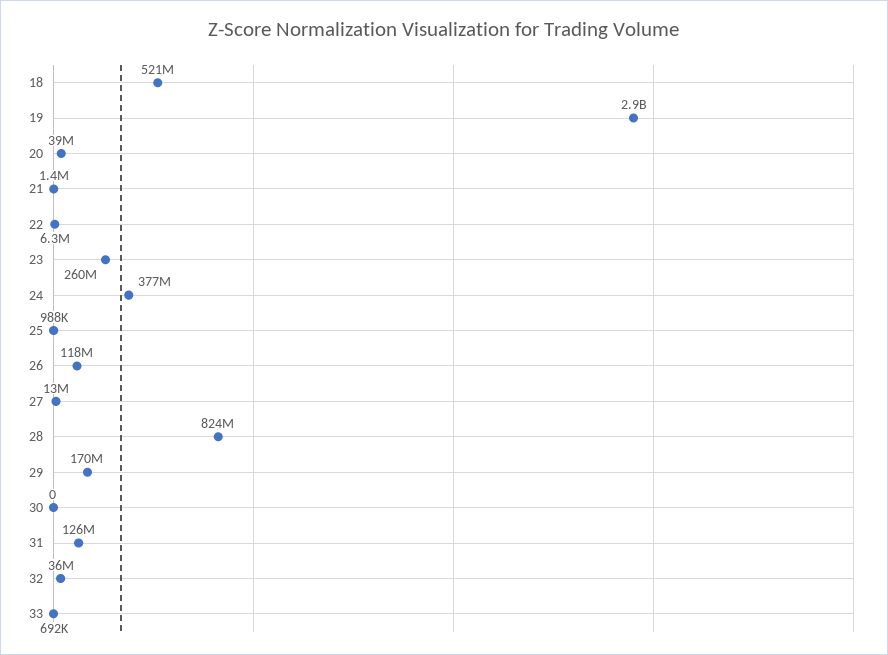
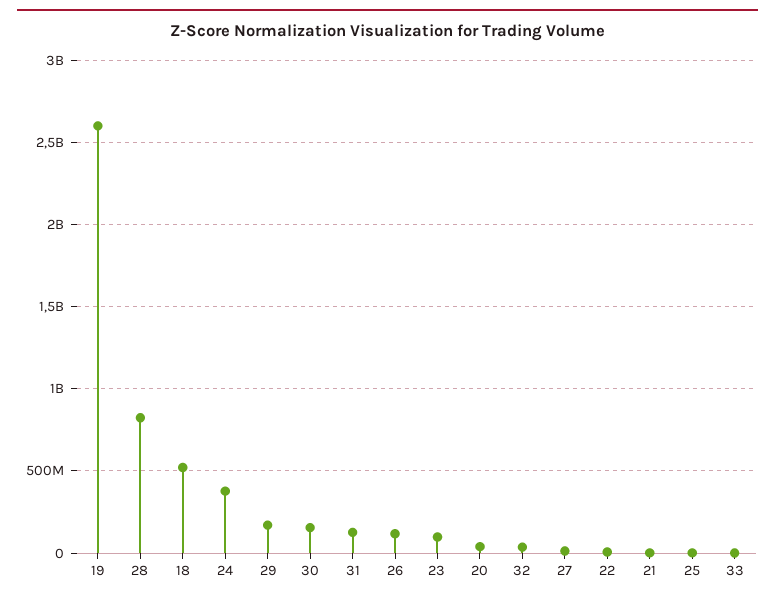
  {
    "18": 521000000,
-   "19": 2900000000,
+   "19": 2600000000,
    "20": 39000000,
    "21": 1400000,
    "22": 6300000,
-   "23": 260000000,
+   "23": 100000000,
    "24": 377000000,
    "25": 988000,
    "26": 118000000,
    "27": 13000000,
    "28": 824000000,
    "29": 170000000,
-   "30": 0,
+   "30": 150000000,
    "31": 126000000,
    "32": 36000000,
    "33": 692000
  }

